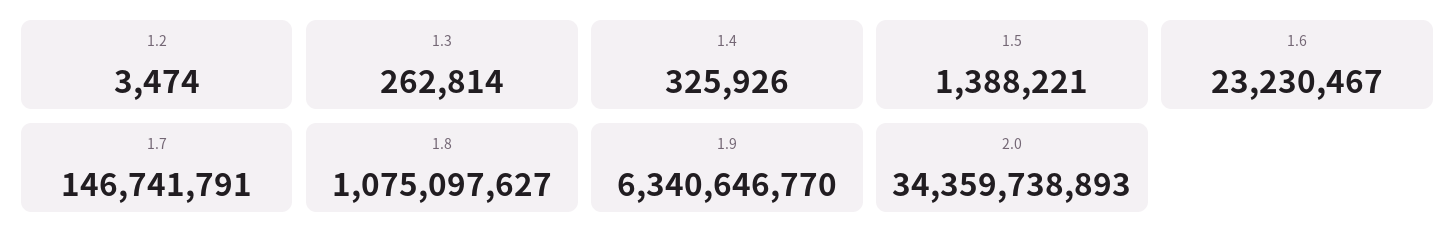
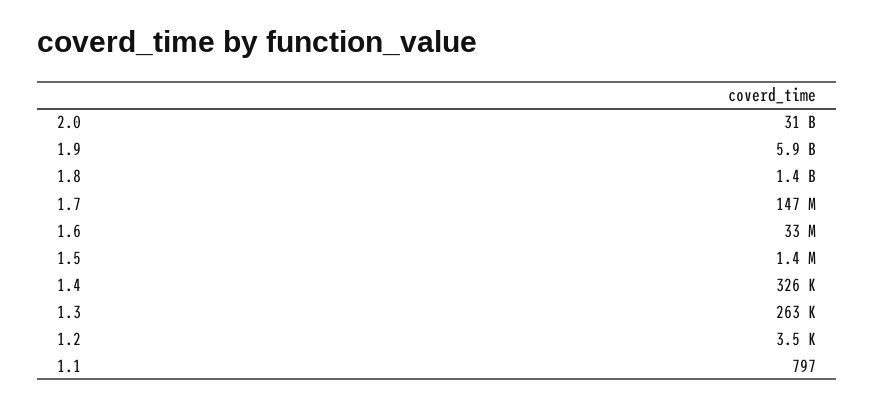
  {
    "1.2": 3474,
    "1.3": 262814,
    "1.4": 325926,
    "1.5": 1388221,
-   "1.6": 23230467,
+   "1.6": 33000000,
    "1.7": 146741791,
-   "1.8": 1075097627,
+   "1.8": 1400000000,
-   "1.9": 6340646770,
+   "1.9": 5900000000,
-   "2.0": 34359738893
+   "2.0": 31000000000,
+   "1.1": 797
  }

